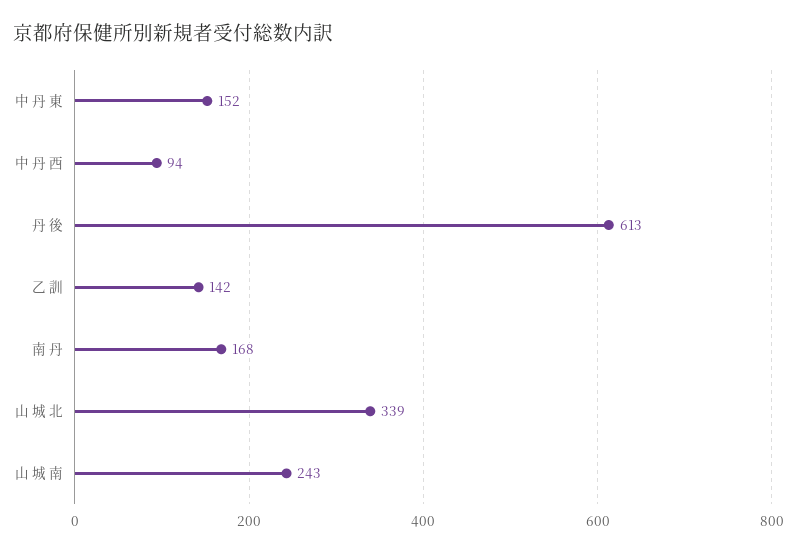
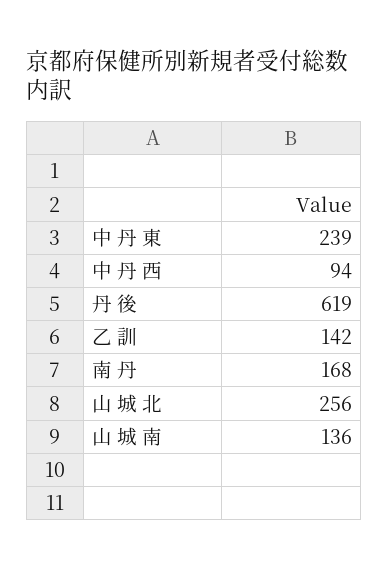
  {
-   "中 丹 東": 152,
+   "中 丹 東": 239,
    "中 丹 西": 94,
-   "丹 後": 613,
+   "丹 後": 619,
    "乙 訓": 142,
    "南 丹": 168,
-   "山 城 北": 339,
+   "山 城 北": 256,
-   "山 城 南": 243
+   "山 城 南": 136
  }

